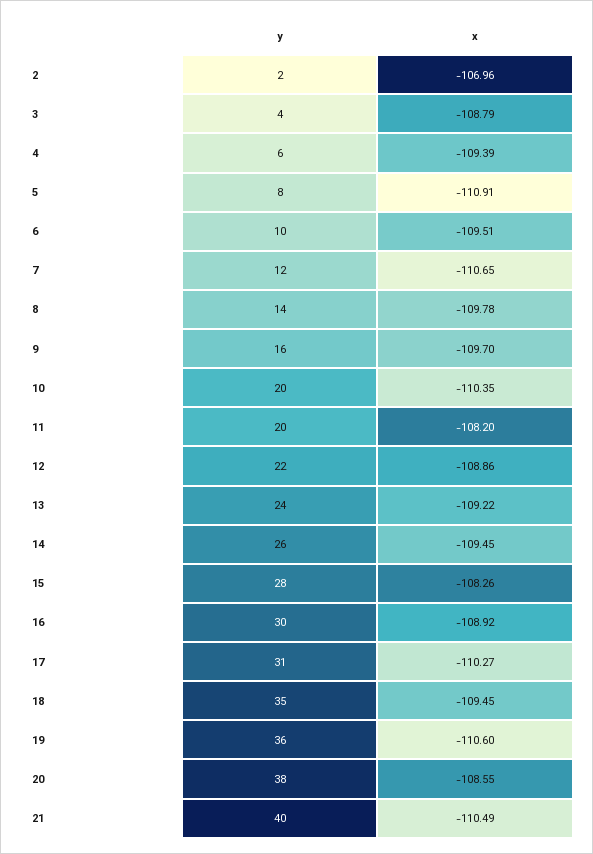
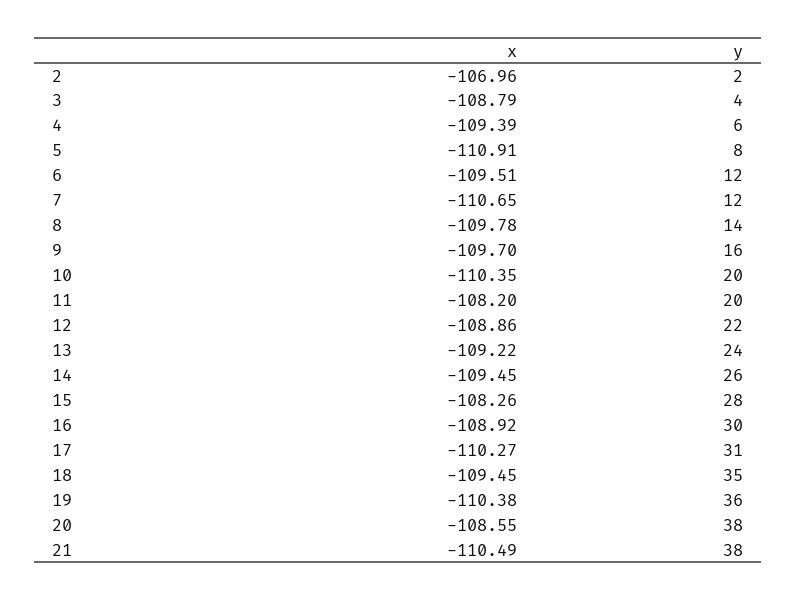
  {
    "y": {
      "2": 2,
      "3": 4,
      "4": 6,
      "5": 8,
-     "6": 10,
+     "6": 12,
      "7": 12,
      "8": 14,
      "9": 16,
      "10": 20,
      "11": 20,
      "12": 22,
      "13": 24,
      "14": 26,
      "15": 28,
      "16": 30,
      "17": 31,
      "18": 35,
      "19": 36,
      "20": 38,
-     "21": 40
+     "21": 38
    },
    "x": {
      "2": -106.96,
      "3": -108.79,
      "4": -109.39,
      "5": -110.91,
      "6": -109.51,
      "7": -110.65,
      "8": -109.78,
      "9": -109.7,
      "10": -110.35,
      "11": -108.2,
      "12": -108.86,
      "13": -109.22,
      "14": -109.45,
      "15": -108.26,
      "16": -108.92,
      "17": -110.27,
      "18": -109.45,
-     "19": -110.6,
+     "19": -110.38,
      "20": -108.55,
      "21": -110.49
    }
  }

